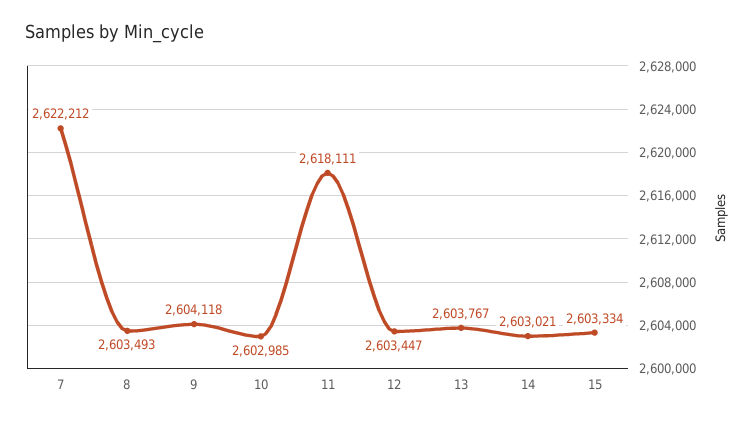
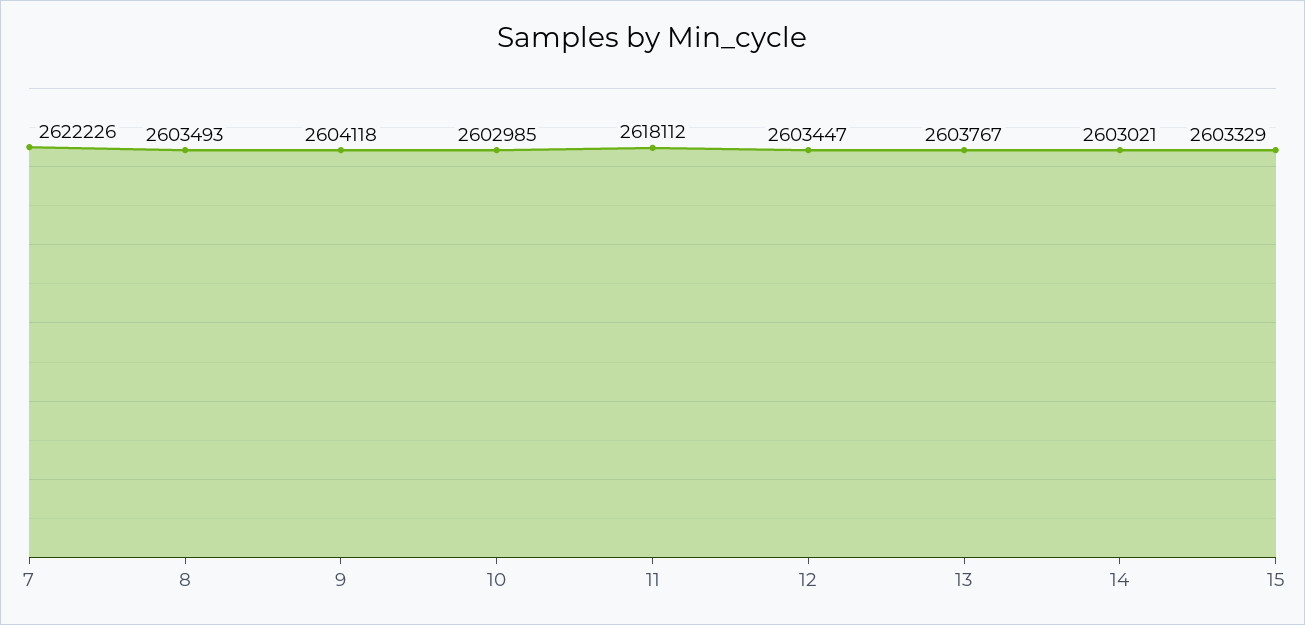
  {
-   "7": 2622212,
+   "7": 2622226,
    "8": 2603493,
    "9": 2604118,
    "10": 2602985,
-   "11": 2618111,
+   "11": 2618112,
    "12": 2603447,
    "13": 2603767,
    "14": 2603021,
-   "15": 2603334
+   "15": 2603329
  }

